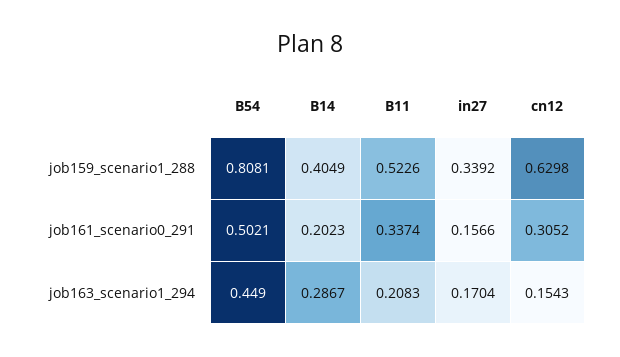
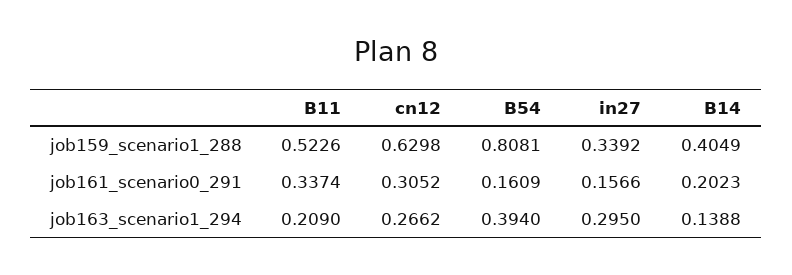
  {
    "B54": {
      "job159_scenario1_288": 0.8081,
-     "job161_scenario0_291": 0.5021,
+     "job161_scenario0_291": 0.1609,
-     "job163_scenario1_294": 0.449
+     "job163_scenario1_294": 0.394
    },
    "B14": {
      "job159_scenario1_288": 0.4049,
      "job161_scenario0_291": 0.2023,
-     "job163_scenario1_294": 0.2867
+     "job163_scenario1_294": 0.1388
    },
    "B11": {
      "job159_scenario1_288": 0.5226,
      "job161_scenario0_291": 0.3374,
-     "job163_scenario1_294": 0.2083
+     "job163_scenario1_294": 0.209
    },
    "in27": {
      "job159_scenario1_288": 0.3392,
      "job161_scenario0_291": 0.1566,
-     "job163_scenario1_294": 0.1704
+     "job163_scenario1_294": 0.295
    },
    "cn12": {
      "job159_scenario1_288": 0.6298,
      "job161_scenario0_291": 0.3052,
-     "job163_scenario1_294": 0.1543
+     "job163_scenario1_294": 0.2662
    }
  }

